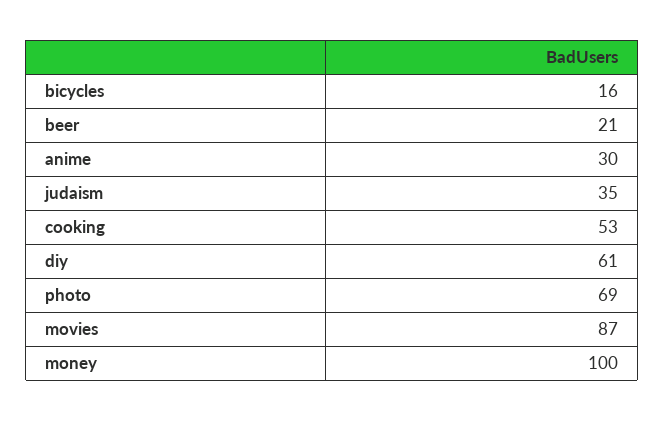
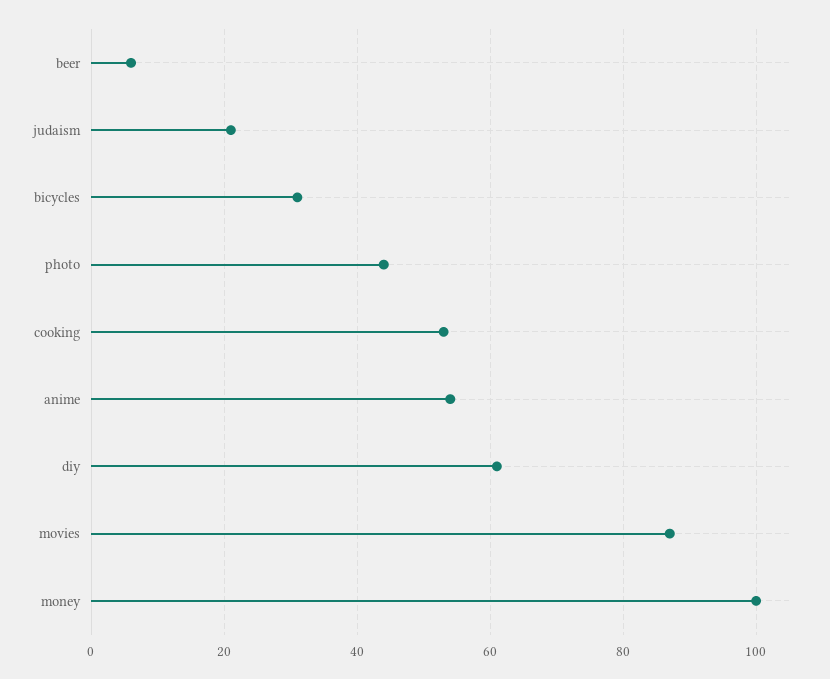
  {
-   "bicycles": 16,
+   "bicycles": 30,
-   "beer": 21,
+   "beer": 5,
-   "anime": 30,
+   "anime": 55,
-   "judaism": 35,
+   "judaism": 20,
    "cooking": 53,
    "diy": 61,
-   "photo": 69,
+   "photo": 45,
    "movies": 87,
    "money": 100
  }

